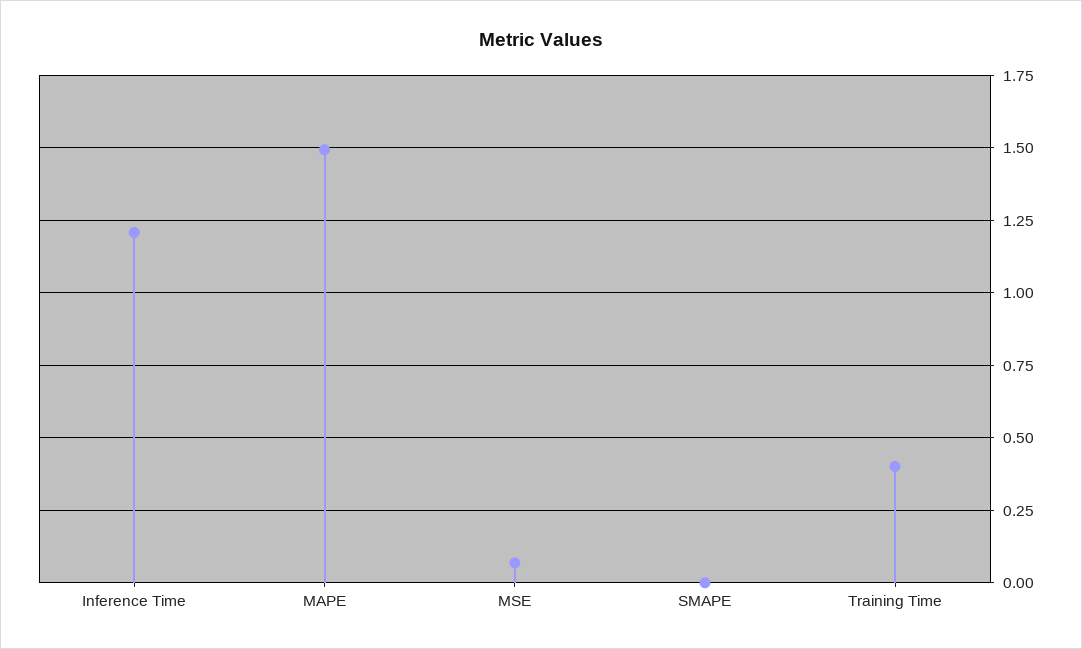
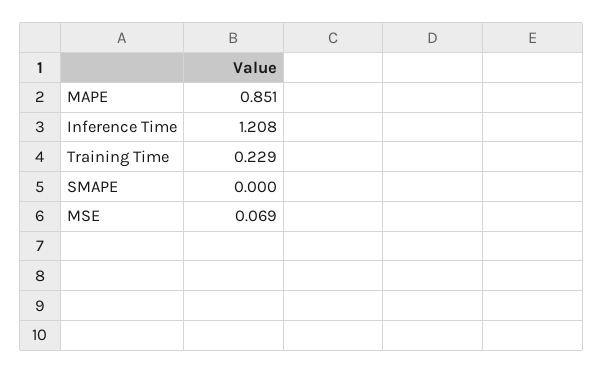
  {
    "Inference Time": 1.208,
-   "MAPE": 1.5,
+   "MAPE": 0.851,
    "MSE": 0.069,
    "SMAPE": 0,
-   "Training Time": 0.4
+   "Training Time": 0.229
  }

